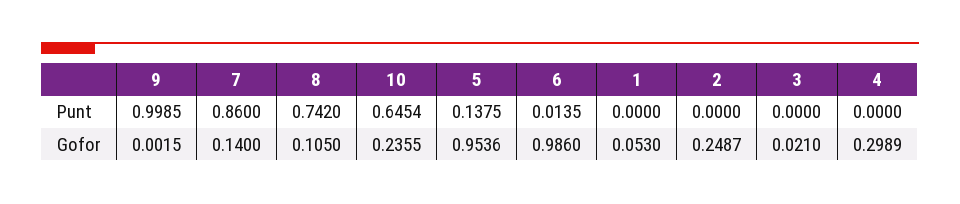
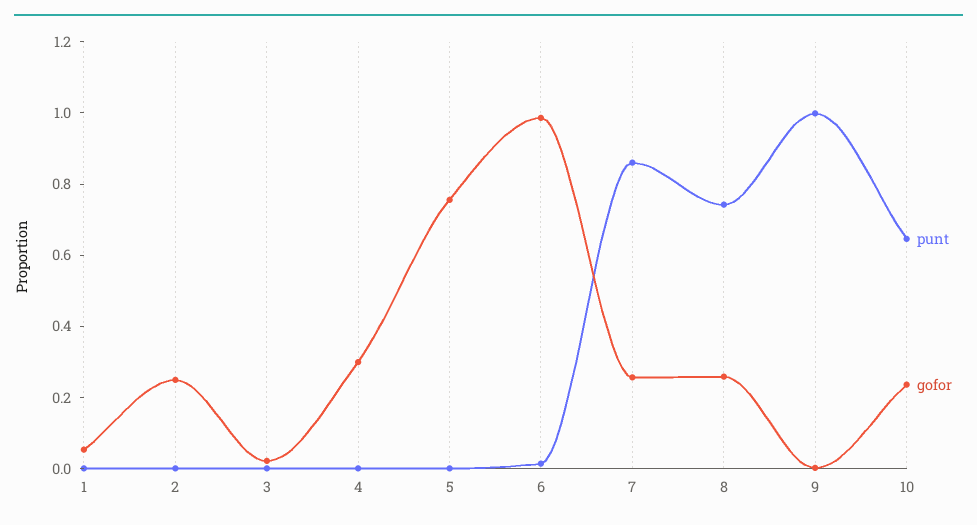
  {
    "Punt": {
      "9": 0.9985,
      "7": 0.86,
      "8": 0.742,
      "10": 0.6454,
-     "5": 0.1375,
+     "5": 0,
      "6": 0.0135,
      "1": 0,
      "2": 0,
      "3": 0,
      "4": 0
    },
    "Gofor": {
      "9": 0.0015,
-     "7": 0.14,
+     "7": 0.25,
-     "8": 0.105,
+     "8": 0.25,
      "10": 0.2355,
-     "5": 0.9536,
+     "5": 0.75,
      "6": 0.986,
      "1": 0.053,
      "2": 0.2487,
      "3": 0.021,
      "4": 0.2989
    }
  }

